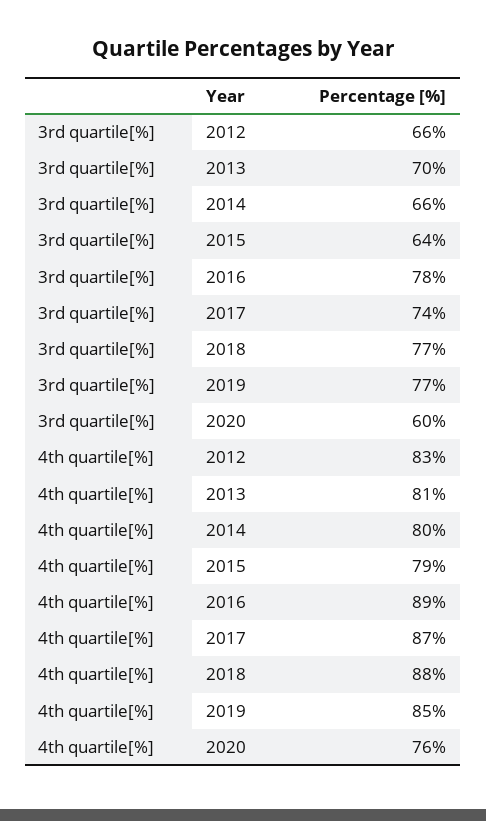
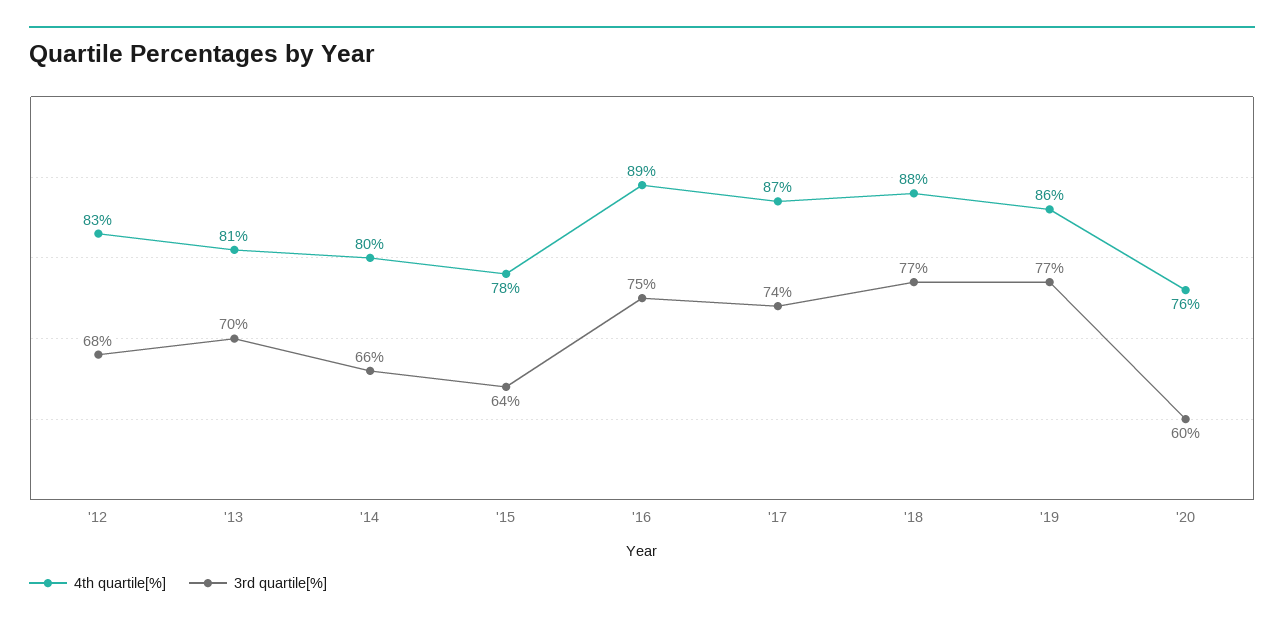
  {
    "3rd quartile[%]": {
-     "2012": 66,
+     "2012": 68,
      "2013": 70,
      "2014": 66,
      "2015": 64,
-     "2016": 78,
+     "2016": 75,
      "2017": 74,
      "2018": 77,
      "2019": 77,
      "2020": 60
    },
    "4th quartile[%]": {
      "2012": 83,
      "2013": 81,
      "2014": 80,
-     "2015": 79,
+     "2015": 78,
      "2016": 89,
      "2017": 87,
      "2018": 88,
-     "2019": 85,
+     "2019": 86,
      "2020": 76
    }
  }

